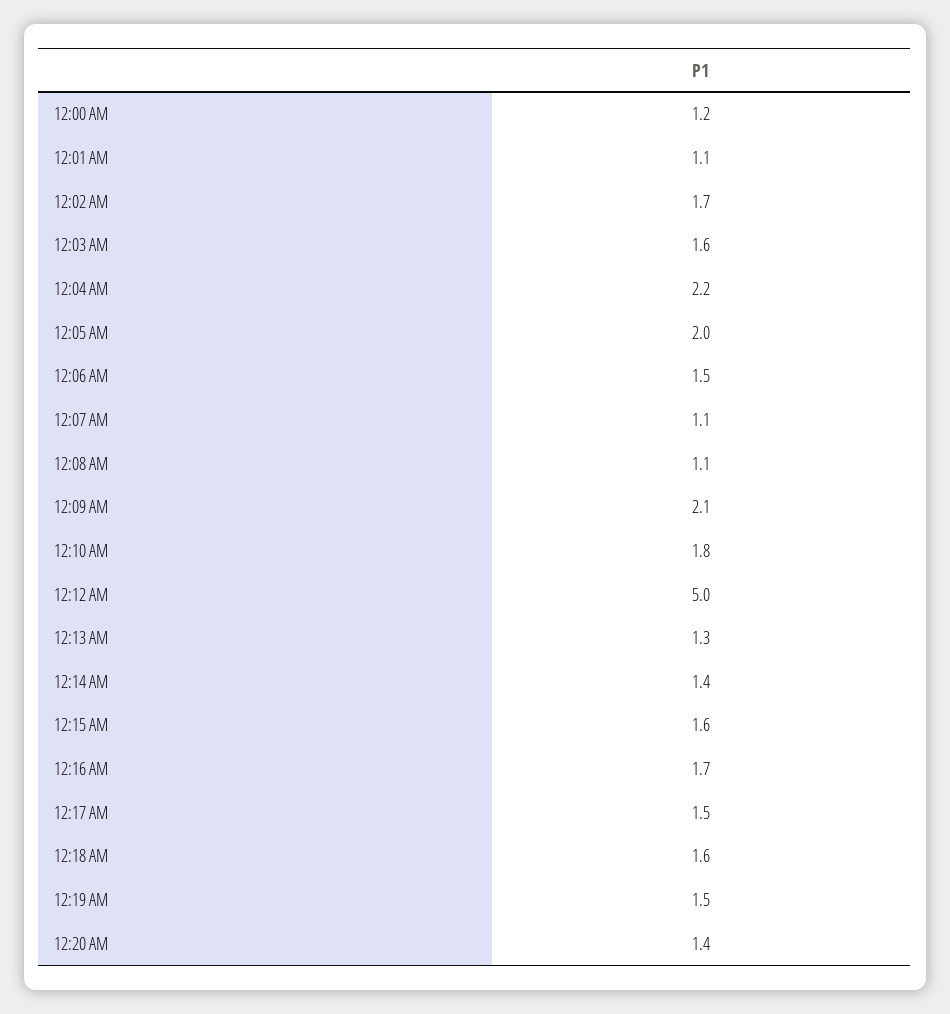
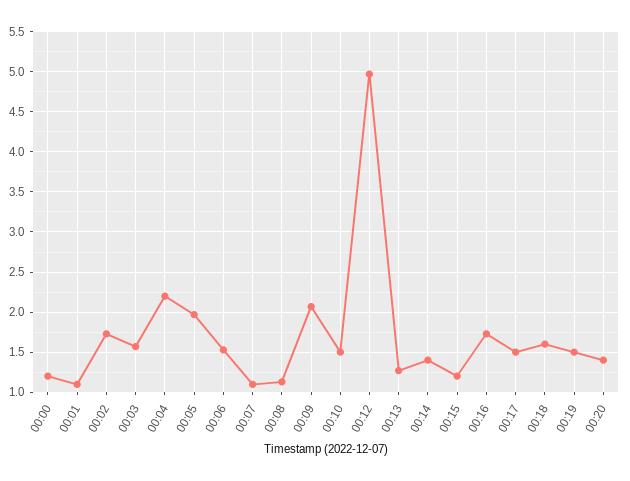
  {
    "12:00 AM": 1.2,
    "12:01 AM": 1.1,
    "12:02 AM": 1.7,
    "12:03 AM": 1.6,
    "12:04 AM": 2.2,
    "12:05 AM": 2,
    "12:06 AM": 1.5,
    "12:07 AM": 1.1,
    "12:08 AM": 1.1,
    "12:09 AM": 2.1,
-   "12:10 AM": 1.8,
+   "12:10 AM": 1.5,
    "12:12 AM": 5,
    "12:13 AM": 1.3,
    "12:14 AM": 1.4,
-   "12:15 AM": 1.6,
+   "12:15 AM": 1.2,
    "12:16 AM": 1.7,
    "12:17 AM": 1.5,
    "12:18 AM": 1.6,
    "12:19 AM": 1.5,
    "12:20 AM": 1.4
  }

